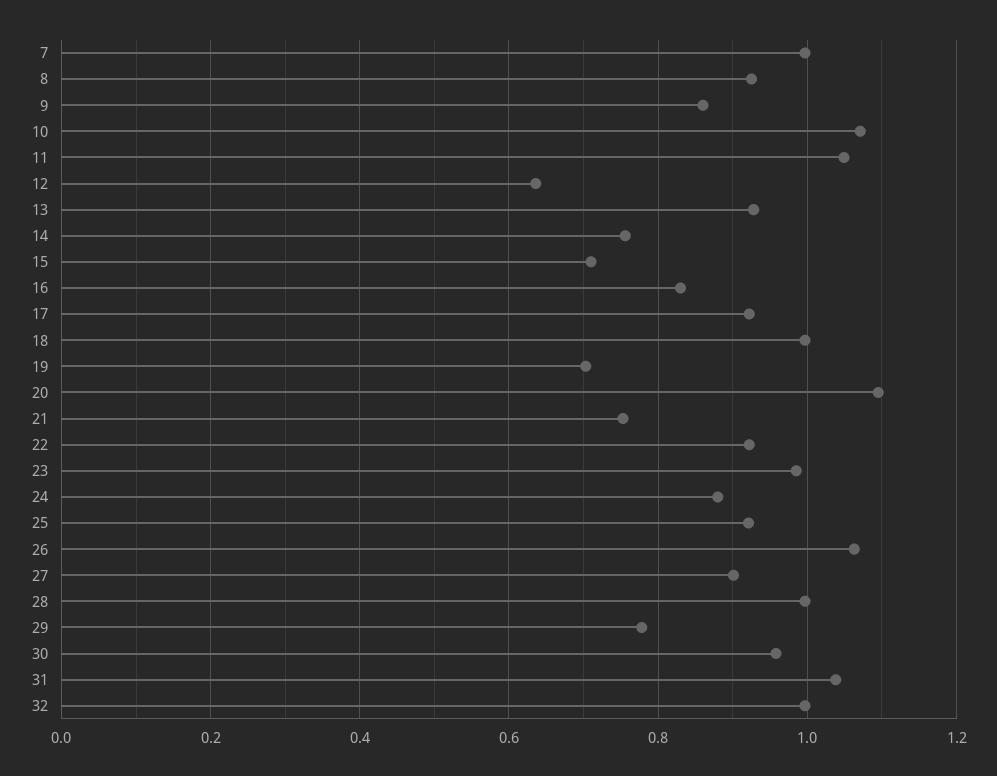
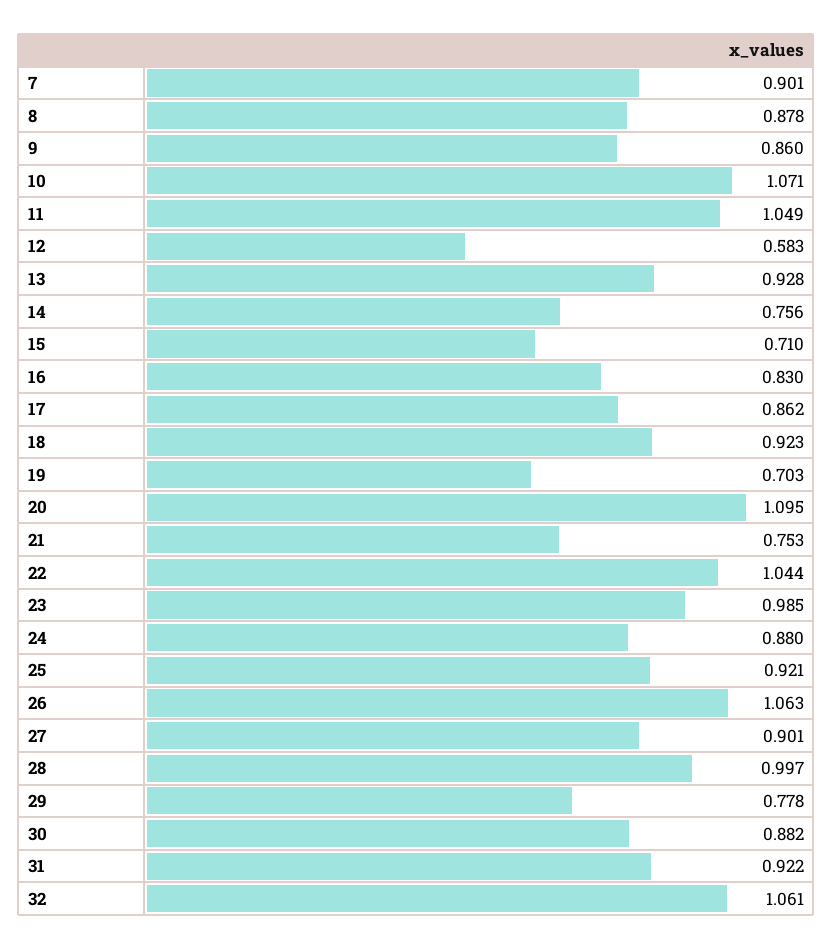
  {
-   "7": 1,
+   "7": 0.901,
-   "8": 0.92,
+   "8": 0.878,
    "9": 0.86,
    "10": 1.071,
    "11": 1.049,
-   "12": 0.64,
+   "12": 0.583,
    "13": 0.928,
    "14": 0.756,
    "15": 0.71,
    "16": 0.83,
-   "17": 0.92,
+   "17": 0.862,
-   "18": 1,
+   "18": 0.923,
    "19": 0.703,
    "20": 1.095,
    "21": 0.753,
-   "22": 0.92,
+   "22": 1.044,
    "23": 0.985,
    "24": 0.88,
    "25": 0.921,
    "26": 1.063,
    "27": 0.901,
    "28": 0.997,
    "29": 0.778,
-   "30": 0.96,
+   "30": 0.882,
-   "31": 1.04,
+   "31": 0.922,
-   "32": 1
+   "32": 1.061
  }

